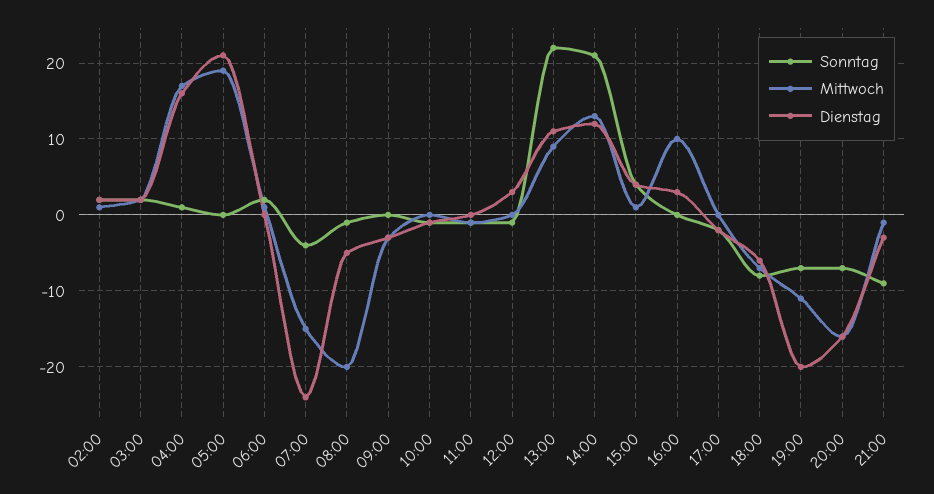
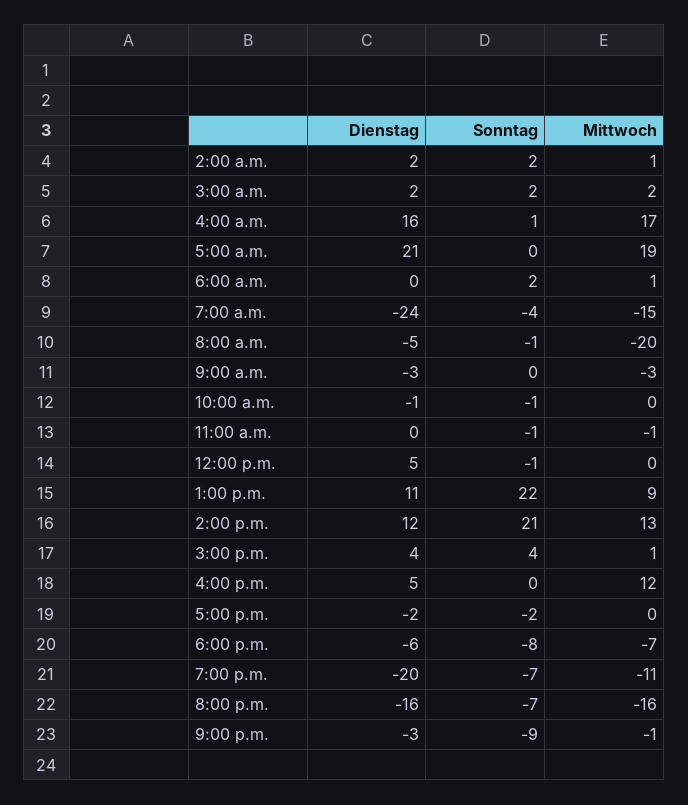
  {
    "Sonntag": {
      "02:00": 2,
      "03:00": 2,
      "04:00": 1,
      "05:00": 0,
      "06:00": 2,
      "07:00": -4,
      "08:00": -1,
      "09:00": 0,
      "10:00": -1,
      "11:00": -1,
      "12:00": -1,
      "13:00": 22,
      "14:00": 21,
      "15:00": 4,
      "16:00": 0,
      "17:00": -2,
      "18:00": -8,
      "19:00": -7,
      "20:00": -7,
      "21:00": -9
    },
    "Mittwoch": {
      "02:00": 1,
      "03:00": 2,
      "04:00": 17,
      "05:00": 19,
      "06:00": 1,
      "07:00": -15,
      "08:00": -20,
      "09:00": -3,
      "10:00": 0,
      "11:00": -1,
      "12:00": 0,
      "13:00": 9,
      "14:00": 13,
      "15:00": 1,
-     "16:00": 10,
+     "16:00": 12,
      "17:00": 0,
      "18:00": -7,
      "19:00": -11,
      "20:00": -16,
      "21:00": -1
    },
    "Dienstag": {
      "02:00": 2,
      "03:00": 2,
      "04:00": 16,
      "05:00": 21,
      "06:00": 0,
      "07:00": -24,
      "08:00": -5,
      "09:00": -3,
      "10:00": -1,
      "11:00": 0,
-     "12:00": 3,
+     "12:00": 5,
      "13:00": 11,
      "14:00": 12,
      "15:00": 4,
-     "16:00": 3,
+     "16:00": 5,
      "17:00": -2,
      "18:00": -6,
      "19:00": -20,
      "20:00": -16,
      "21:00": -3
    }
  }

